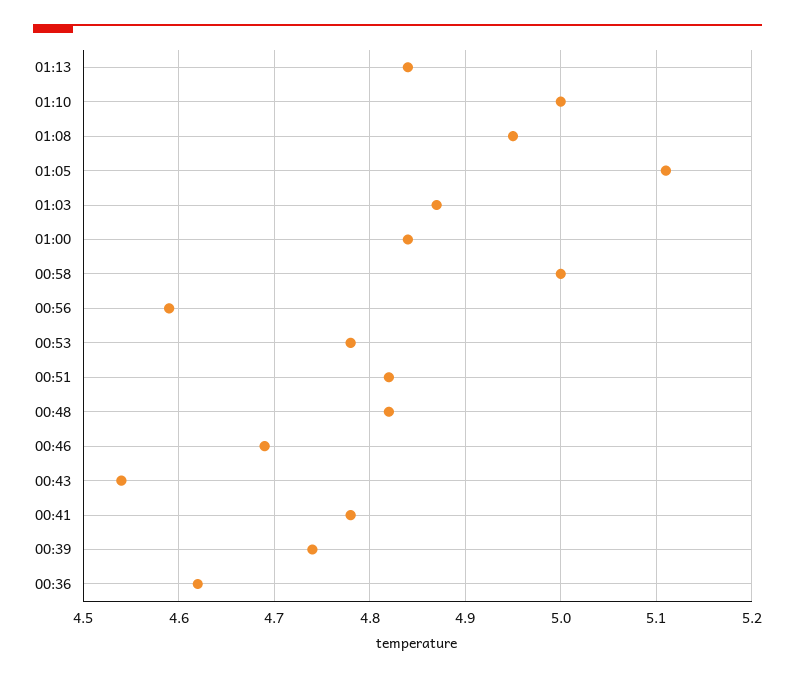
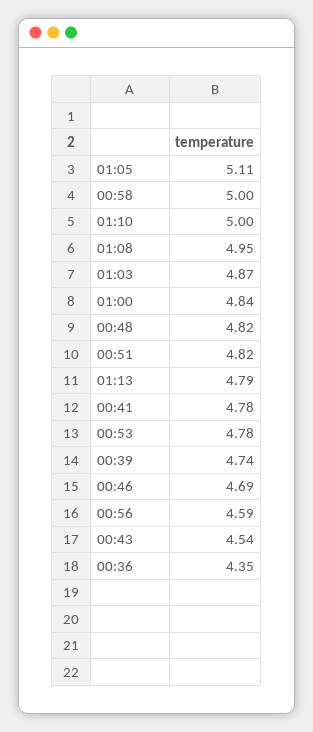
  {
-   "01:13": 4.84,
+   "01:13": 4.79,
    "01:10": 5,
    "01:08": 4.95,
    "01:05": 5.11,
    "01:03": 4.87,
    "01:00": 4.84,
    "00:58": 5,
    "00:56": 4.59,
    "00:53": 4.78,
    "00:51": 4.82,
    "00:48": 4.82,
    "00:46": 4.69,
    "00:43": 4.54,
    "00:41": 4.78,
    "00:39": 4.74,
-   "00:36": 4.62
+   "00:36": 4.35
  }

